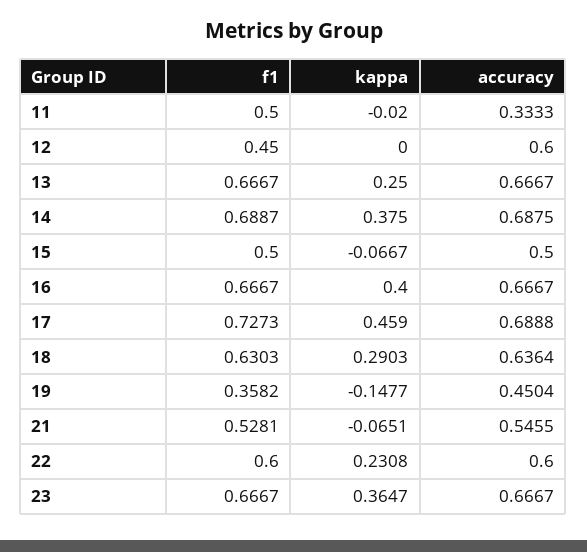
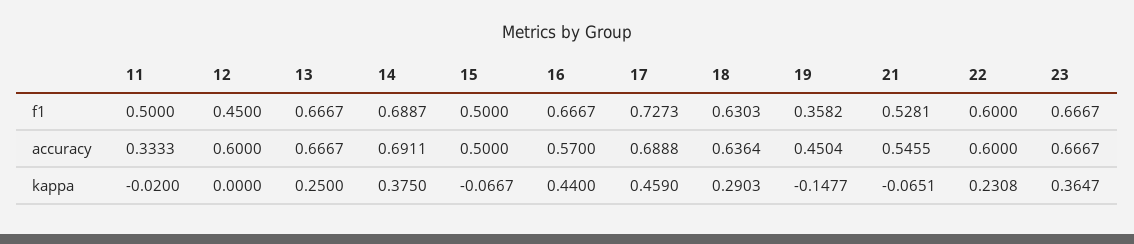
  {
    "f1": {
      "11": 0.5,
      "12": 0.45,
      "13": 0.6667,
      "14": 0.6887,
      "15": 0.5,
      "16": 0.6667,
      "17": 0.7273,
      "18": 0.6303,
      "19": 0.3582,
      "21": 0.5281,
      "22": 0.6,
      "23": 0.6667
    },
    "kappa": {
      "11": -0.02,
      "12": 0,
      "13": 0.25,
      "14": 0.375,
      "15": -0.0667,
-     "16": 0.4,
+     "16": 0.44,
      "17": 0.459,
      "18": 0.2903,
      "19": -0.1477,
      "21": -0.0651,
      "22": 0.2308,
      "23": 0.3647
    },
    "accuracy": {
      "11": 0.3333,
      "12": 0.6,
      "13": 0.6667,
-     "14": 0.6875,
+     "14": 0.6911,
      "15": 0.5,
-     "16": 0.6667,
+     "16": 0.57,
      "17": 0.6888,
      "18": 0.6364,
      "19": 0.4504,
      "21": 0.5455,
      "22": 0.6,
      "23": 0.6667
    }
  }

